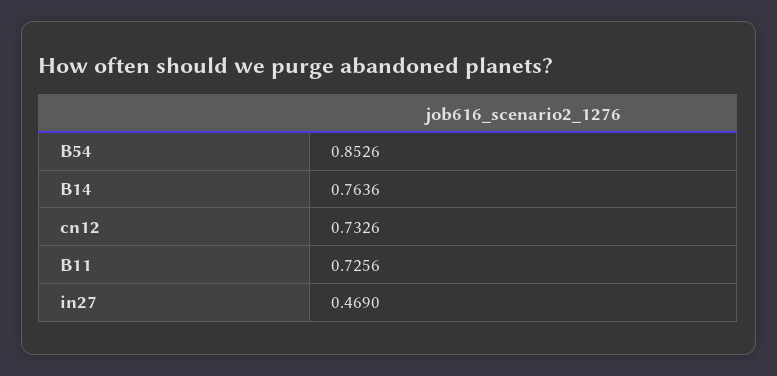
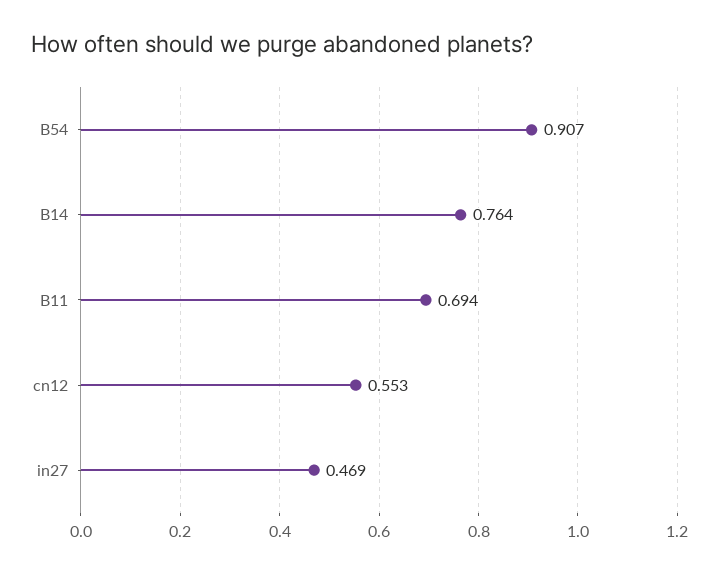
  {
-   "B54": 0.8526,
+   "B54": 0.907,
    "B14": 0.7636,
-   "cn12": 0.7326,
+   "cn12": 0.553,
-   "B11": 0.7256,
+   "B11": 0.694,
    "in27": 0.469
  }

